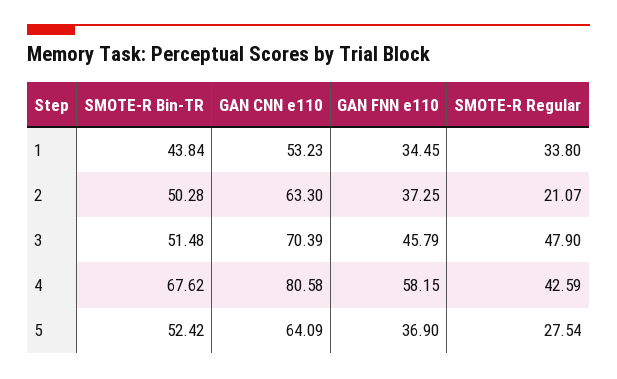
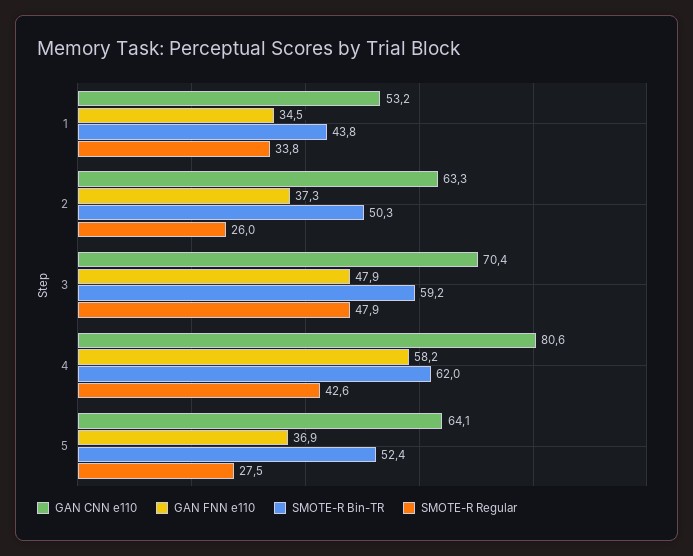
  {
    "SMOTE-R Bin-TR": {
      "1": 43.84,
      "2": 50.28,
-     "3": 51.48,
+     "3": 59.2,
-     "4": 67.62,
+     "4": 62,
      "5": 52.42
    },
    "GAN CNN e110": {
      "1": 53.23,
      "2": 63.3,
      "3": 70.39,
      "4": 80.58,
      "5": 64.09
    },
    "GAN FNN e110": {
      "1": 34.45,
      "2": 37.25,
-     "3": 45.79,
+     "3": 47.9,
      "4": 58.15,
      "5": 36.9
    },
    "SMOTE-R Regular": {
      "1": 33.8,
-     "2": 21.07,
+     "2": 26,
      "3": 47.9,
      "4": 42.59,
      "5": 27.54
    }
  }

